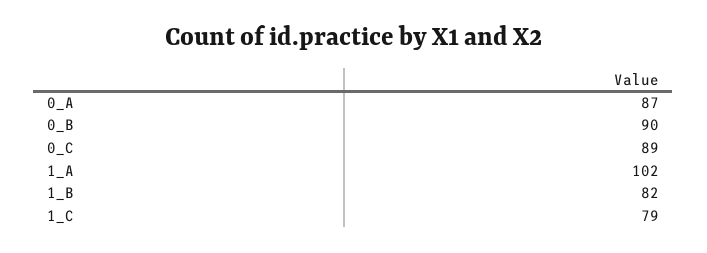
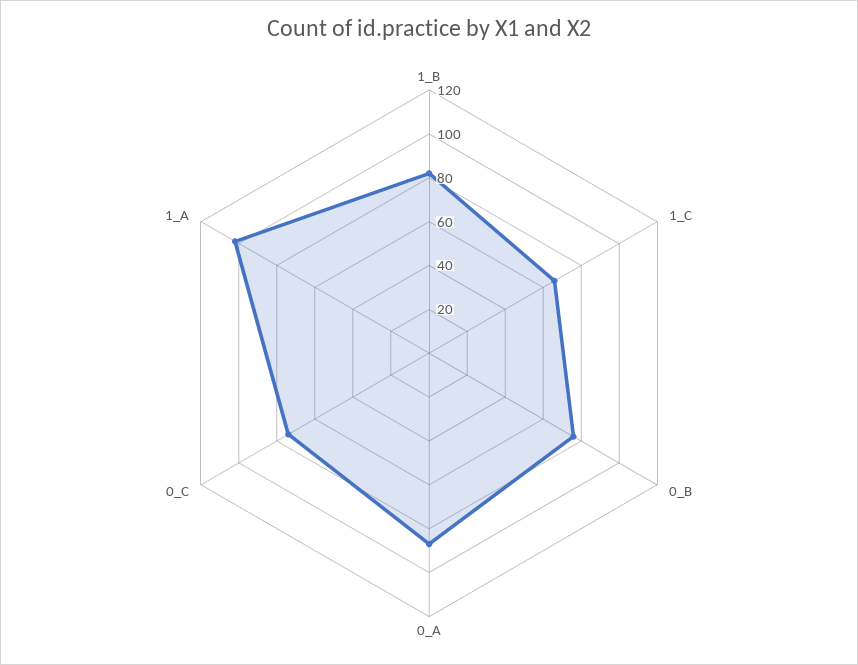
  {
    "0_A": 87,
-   "0_B": 90,
+   "0_B": 75,
-   "0_C": 89,
+   "0_C": 75,
    "1_A": 102,
    "1_B": 82,
-   "1_C": 79
+   "1_C": 65
  }

